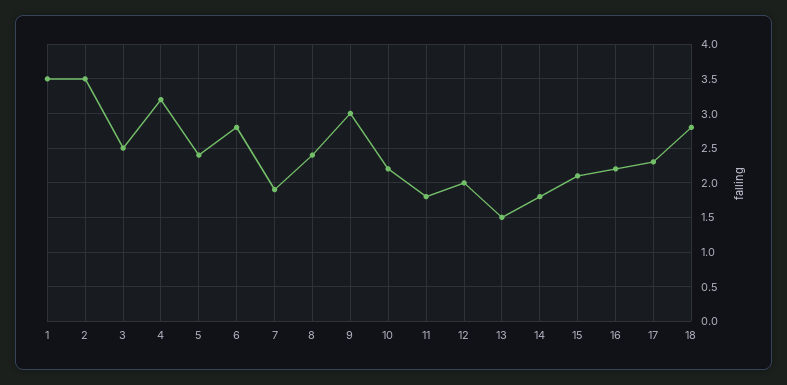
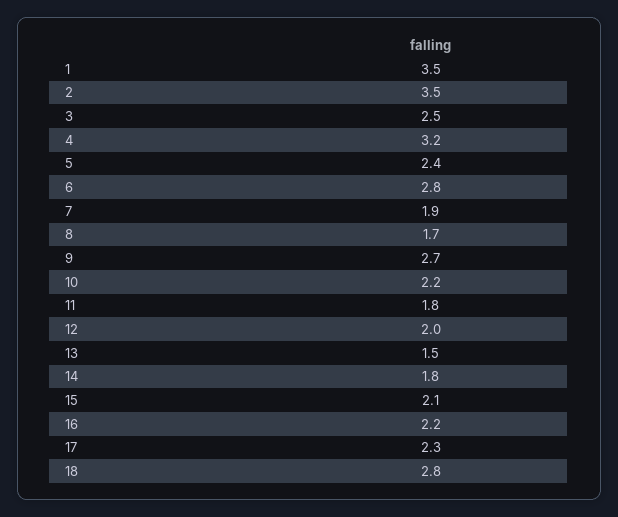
  {
    "1": 3.5,
    "2": 3.5,
    "3": 2.5,
    "4": 3.2,
    "5": 2.4,
    "6": 2.8,
    "7": 1.9,
-   "8": 2.4,
+   "8": 1.7,
-   "9": 3,
+   "9": 2.7,
    "10": 2.2,
    "11": 1.8,
    "12": 2,
    "13": 1.5,
    "14": 1.8,
    "15": 2.1,
    "16": 2.2,
    "17": 2.3,
    "18": 2.8
  }

